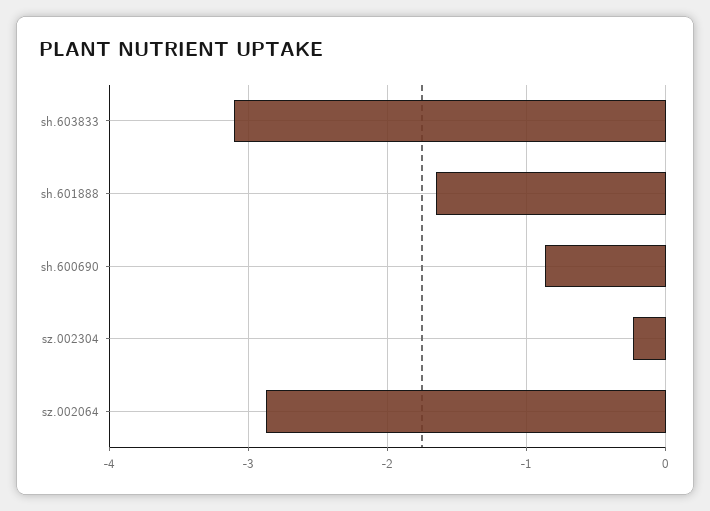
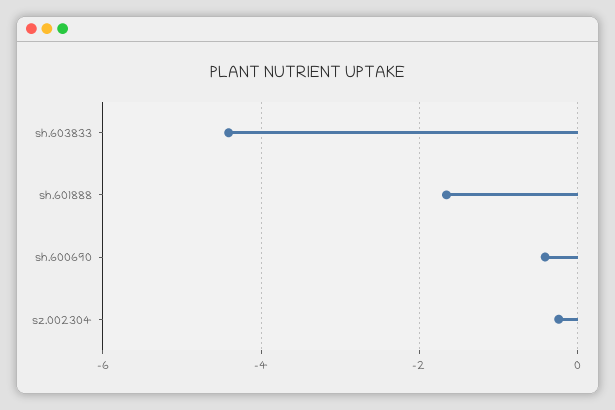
  {
-   "sh.603833": -3.1,
+   "sh.603833": -4.4,
    "sh.601888": -1.7,
-   "sh.600690": -0.9,
+   "sh.600690": -0.4,
-   "sz.002304": -0.2,
+   "sz.002304": -0.2
-   "sz.002064": -2.9
  }

